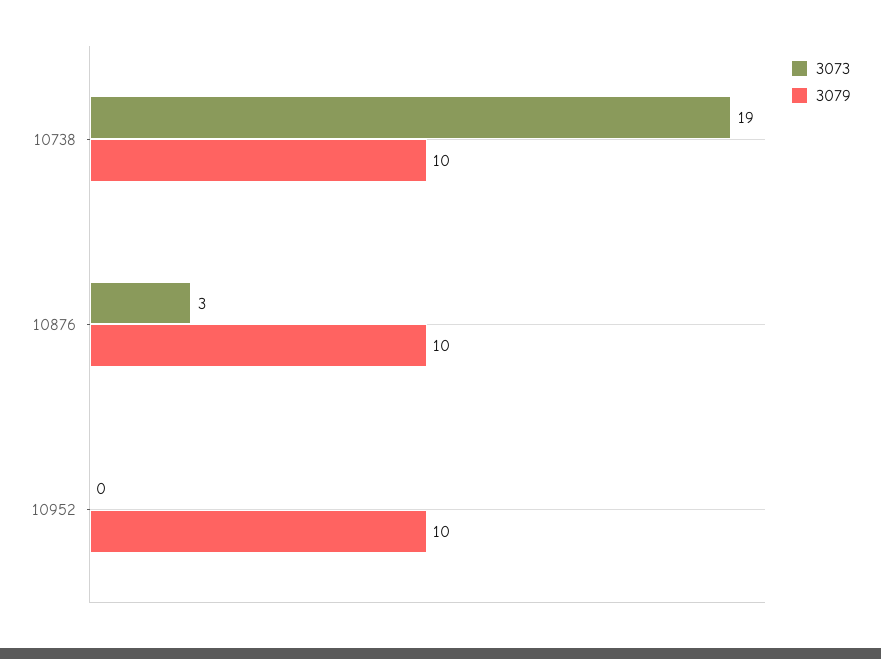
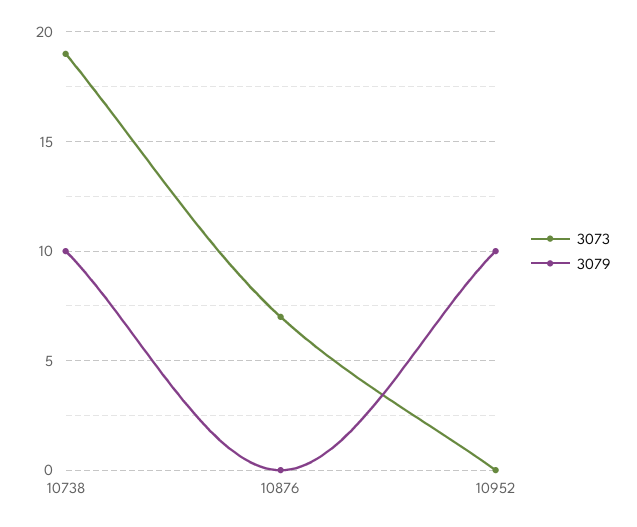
  {
    "3073": {
      "10738": 19,
-     "10876": 3,
+     "10876": 7,
      "10952": 0
    },
    "3079": {
      "10738": 10,
-     "10876": 10,
+     "10876": 0,
      "10952": 10
    }
  }

